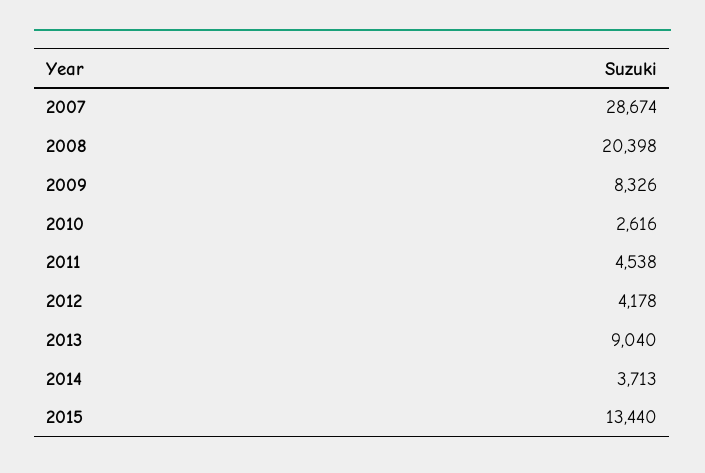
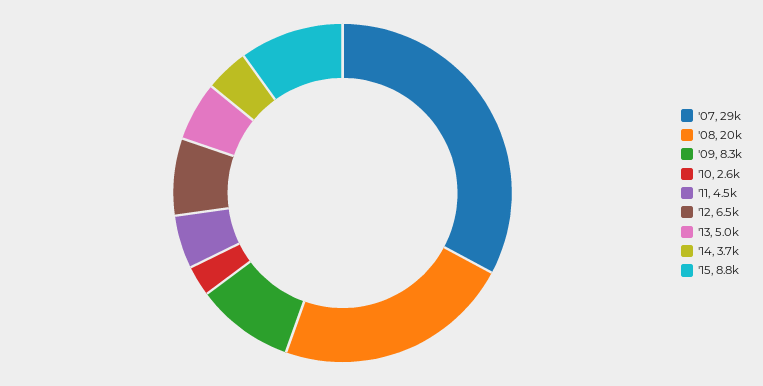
  {
    "2007": 28674,
    "2008": 20398,
    "2009": 8326,
    "2010": 2616,
    "2011": 4538,
-   "2012": 4178,
+   "2012": 6500,
-   "2013": 9040,
+   "2013": 5000,
    "2014": 3713,
-   "2015": 13440
+   "2015": 8800
  }

